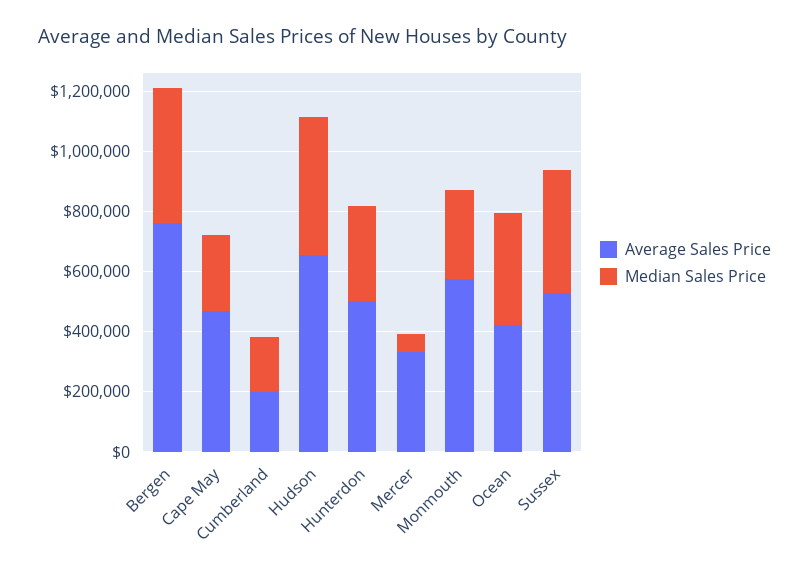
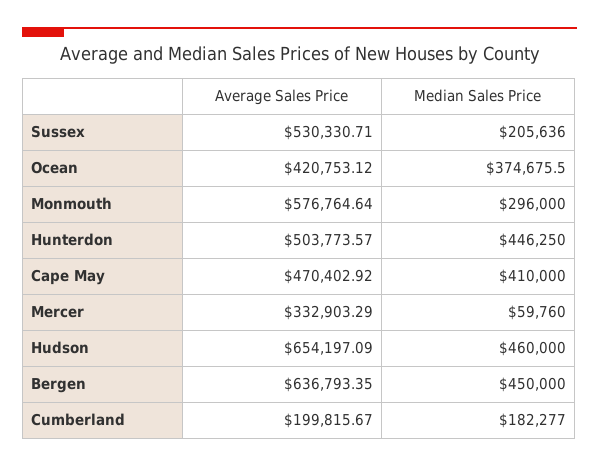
  {
    "Average Sales Price": {
-     "Bergen": 750000,
+     "Bergen": 636793.35,
      "Cape May": 470402.92,
      "Cumberland": 199815.67,
      "Hudson": 654197.09,
      "Hunterdon": 503773.57,
      "Mercer": 332903.29,
      "Monmouth": 576764.64,
      "Ocean": 420753.12,
      "Sussex": 530330.71
    },
    "Median Sales Price": {
      "Bergen": 450000,
-     "Cape May": 250000,
+     "Cape May": 410000,
      "Cumberland": 182277,
      "Hudson": 460000,
-     "Hunterdon": 300000,
+     "Hunterdon": 446250,
      "Mercer": 59760,
      "Monmouth": 296000,
      "Ocean": 374675.5,
-     "Sussex": 400000
+     "Sussex": 205636
    }
  }

